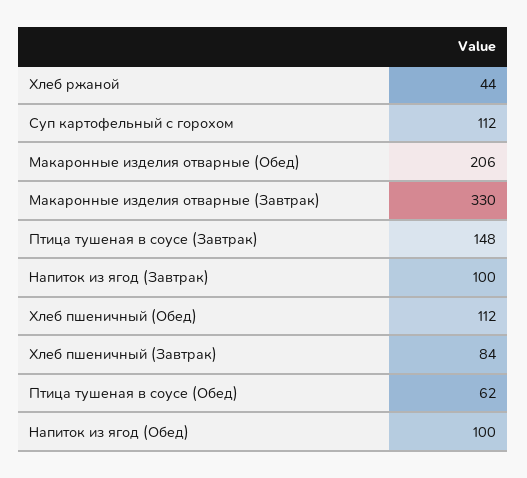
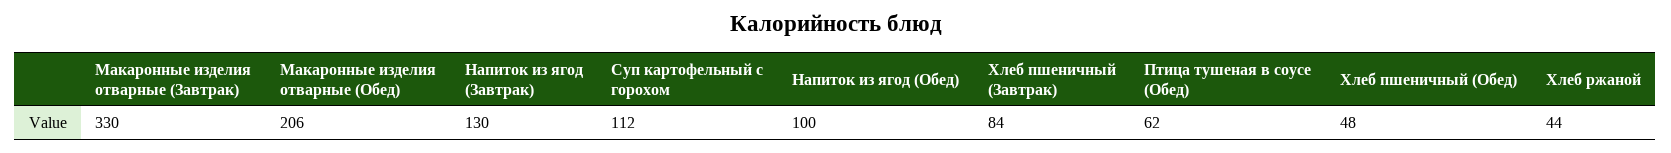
  {
    "Хлеб ржаной": 44,
    "Суп картофельный с горохом": 112,
    "Макаронные изделия отварные (Обед)": 206,
    "Макаронные изделия отварные (Завтрак)": 330,
-   "Птица тушеная в соусе (Завтрак)": 148,
-   "Напиток из ягод (Завтрак)": 100,
+   "Напиток из ягод (Завтрак)": 130,
-   "Хлеб пшеничный (Обед)": 112,
+   "Хлеб пшеничный (Обед)": 48,
    "Хлеб пшеничный (Завтрак)": 84,
    "Птица тушеная в соусе (Обед)": 62,
    "Напиток из ягод (Обед)": 100
  }

